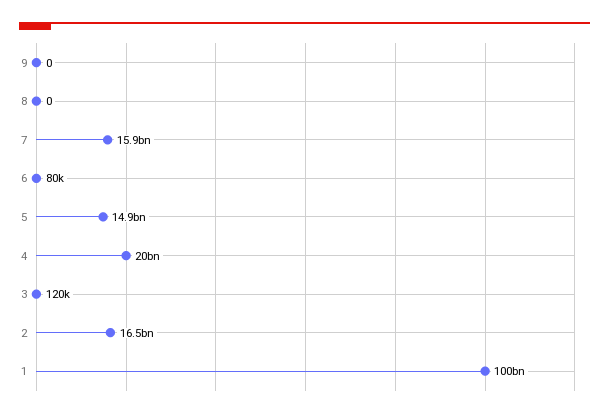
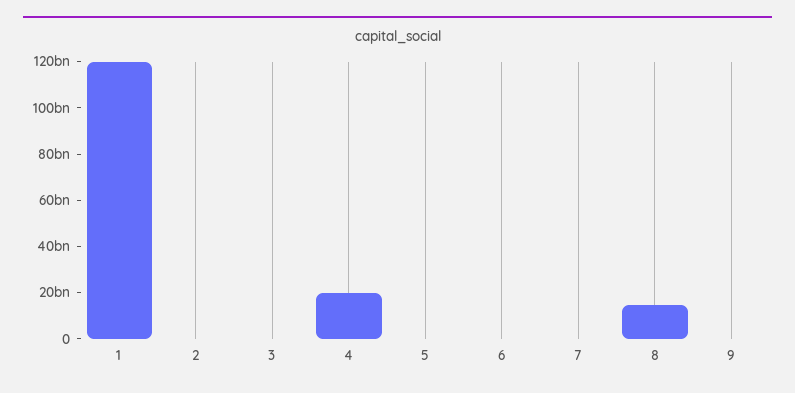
  {
    "9": 0,
-   "8": 0,
+   "8": 15000000000,
-   "7": 15900000000,
+   "7": 0,
    "6": 80000,
-   "5": 14900000000,
+   "5": 0,
    "4": 20000000000,
    "3": 120000,
-   "2": 16500000000,
+   "2": 0,
-   "1": 100000000000
+   "1": 120000000000
  }

